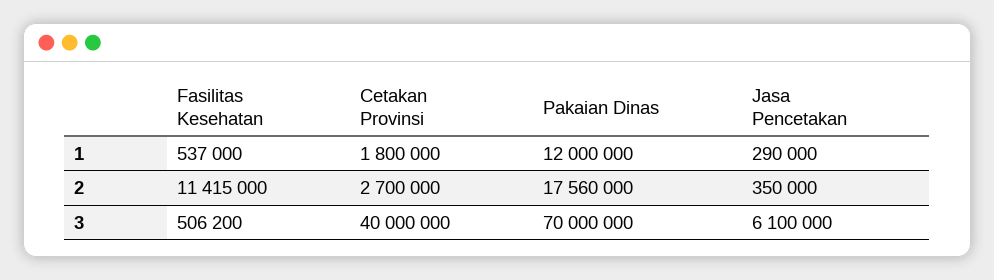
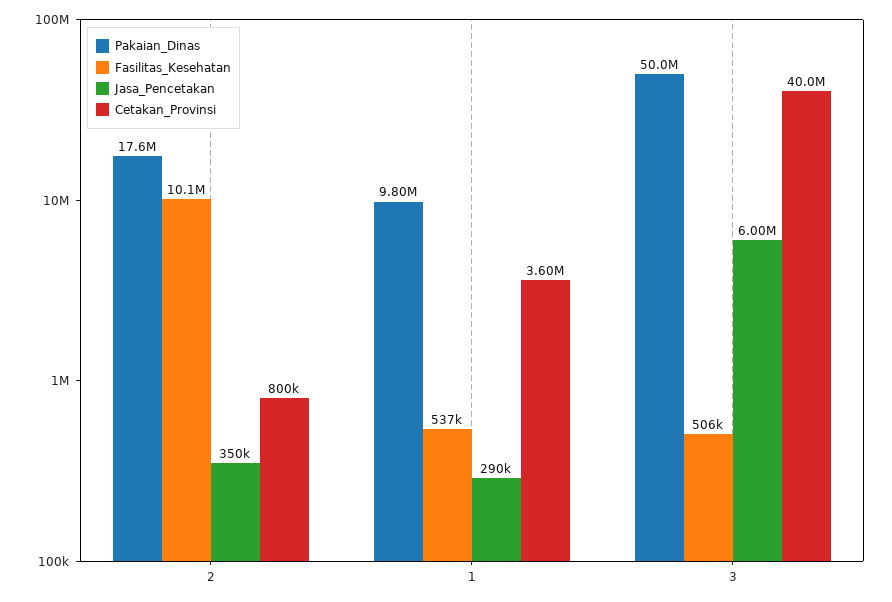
  {
    "Fasilitas Kesehatan": {
      "1": 537000,
-     "2": 11415000,
+     "2": 10100000,
      "3": 506200
    },
    "Cetakan Provinsi": {
-     "1": 1800000,
+     "1": 3600000,
-     "2": 2700000,
+     "2": 800000,
      "3": 40000000
    },
    "Pakaian Dinas": {
-     "1": 12000000,
+     "1": 9800000,
      "2": 17560000,
-     "3": 70000000
+     "3": 50000000
    },
    "Jasa Pencetakan": {
      "1": 290000,
      "2": 350000,
-     "3": 6100000
+     "3": 6000000
    }
  }

